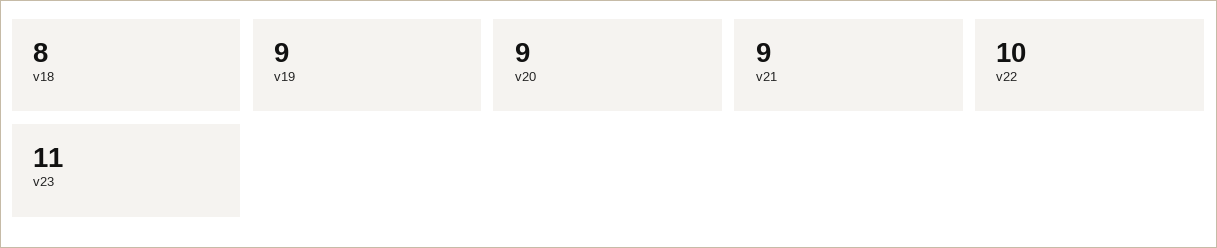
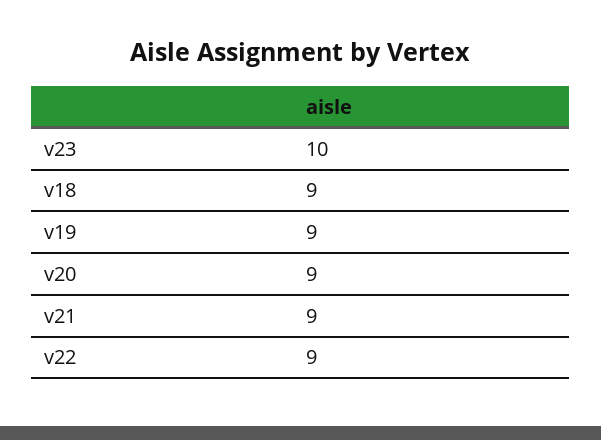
  {
-   "v18": 8,
+   "v18": 9,
    "v19": 9,
    "v20": 9,
    "v21": 9,
-   "v22": 10,
+   "v22": 9,
-   "v23": 11
+   "v23": 10
  }

